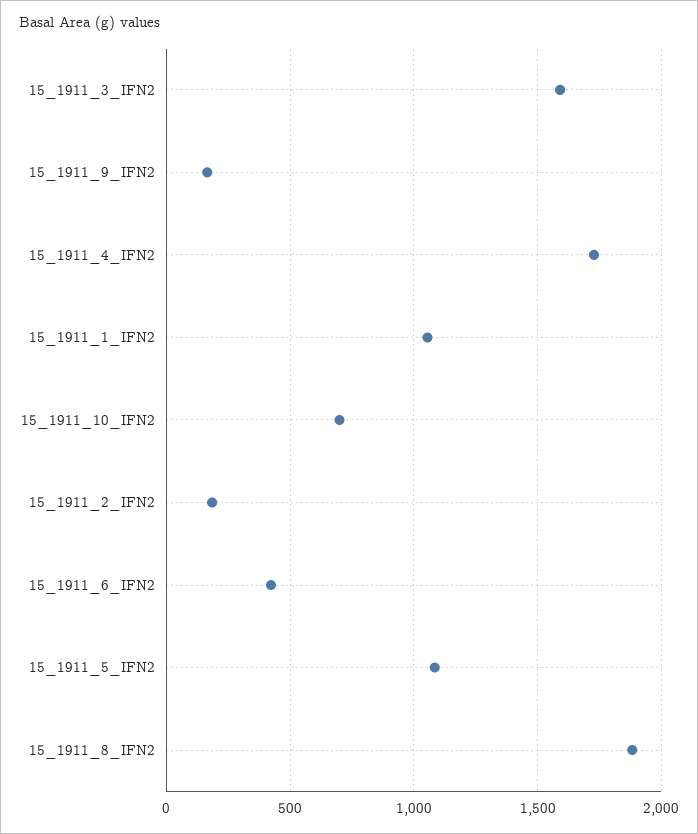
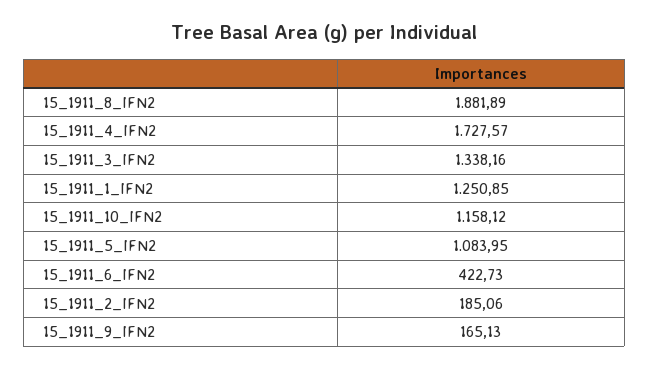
  {
-   "15_1911_3_IFN2": 1600,
+   "15_1911_3_IFN2": 1338.16,
    "15_1911_9_IFN2": 165.13,
    "15_1911_4_IFN2": 1727.57,
-   "15_1911_1_IFN2": 1050,
+   "15_1911_1_IFN2": 1250.85,
-   "15_1911_10_IFN2": 700,
+   "15_1911_10_IFN2": 1158.12,
    "15_1911_2_IFN2": 185.06,
    "15_1911_6_IFN2": 422.73,
    "15_1911_5_IFN2": 1083.95,
    "15_1911_8_IFN2": 1881.89
  }

